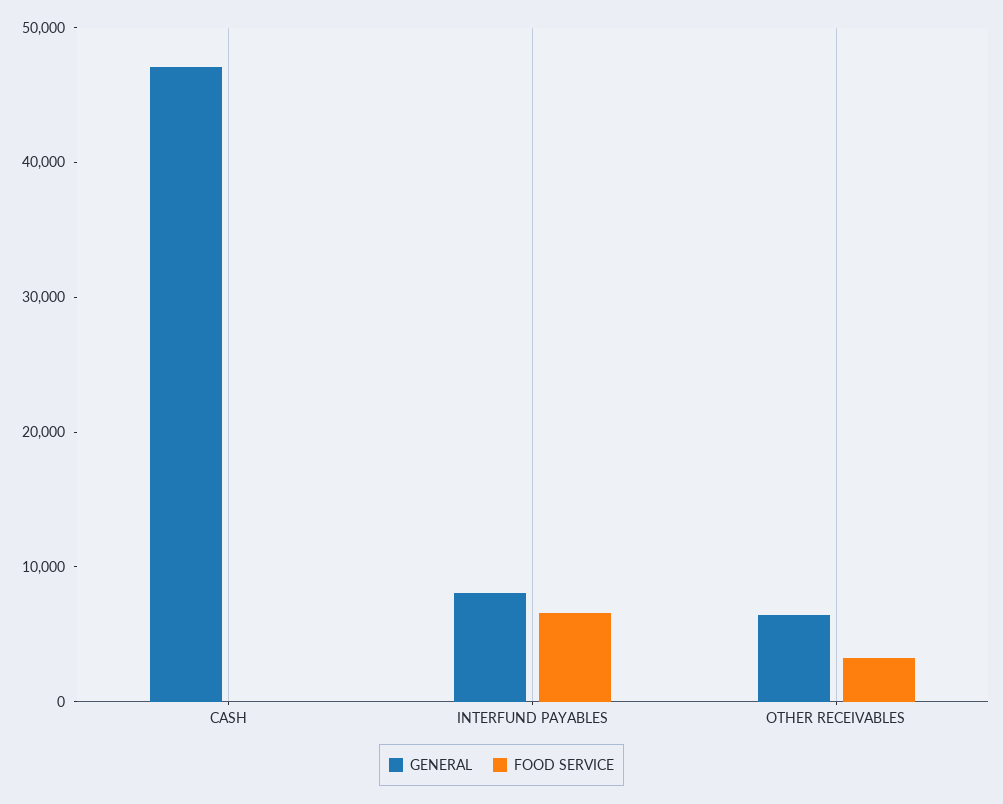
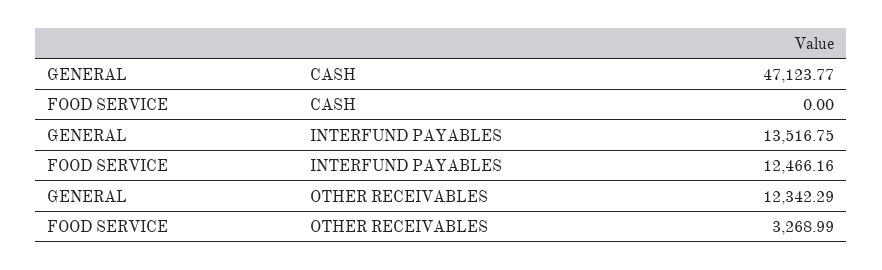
  {
    "GENERAL": {
      "CASH": 47123.77,
-     "INTERFUND PAYABLES": 8000,
+     "INTERFUND PAYABLES": 13516.75,
-     "OTHER RECEIVABLES": 6000
+     "OTHER RECEIVABLES": 12342.29
    },
    "FOOD SERVICE": {
      "CASH": 0,
-     "INTERFUND PAYABLES": 6000,
+     "INTERFUND PAYABLES": 12466.16,
      "OTHER RECEIVABLES": 3268.99
    }
  }

